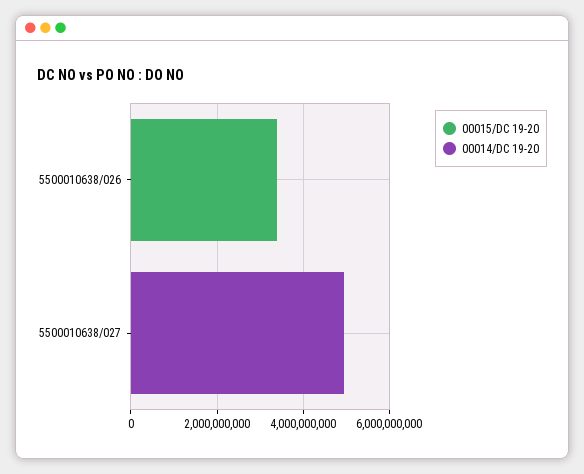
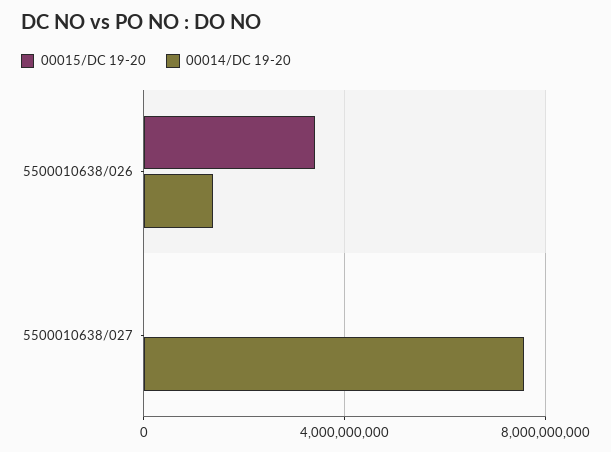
  {
    "00015/DC 19-20": {
      "5500010638/026": 3500000000,
      "5500010638/027": 0
    },
    "00014/DC 19-20": {
-     "5500010638/026": 0,
+     "5500010638/026": 1500000000,
-     "5500010638/027": 5000000000
+     "5500010638/027": 7500000000
    }
  }

